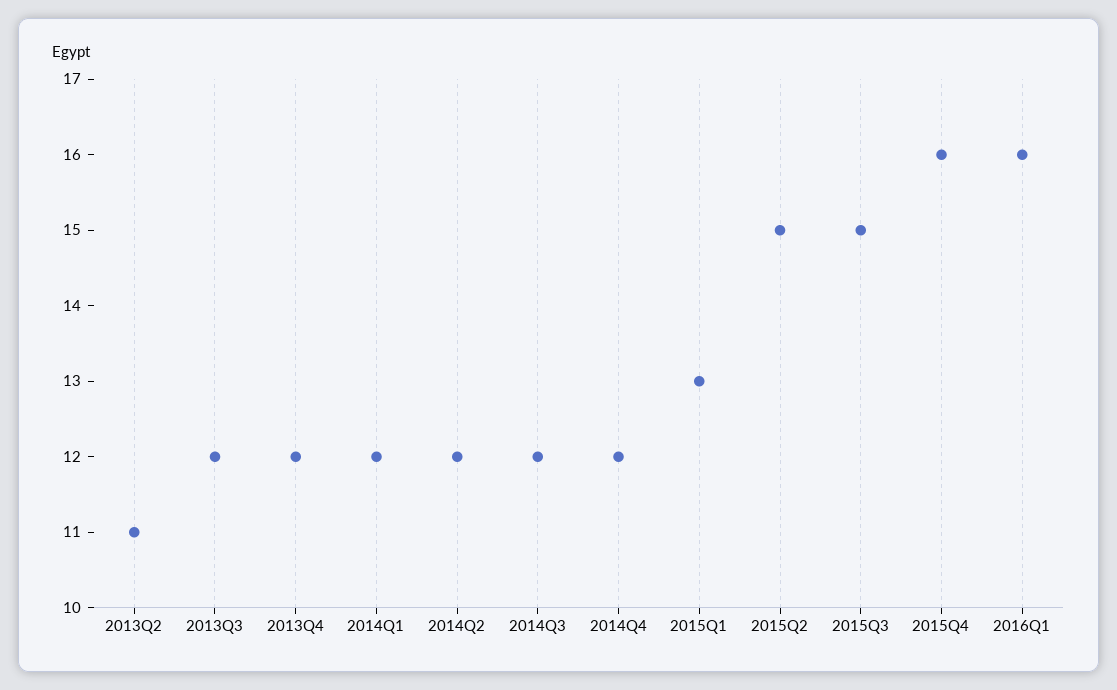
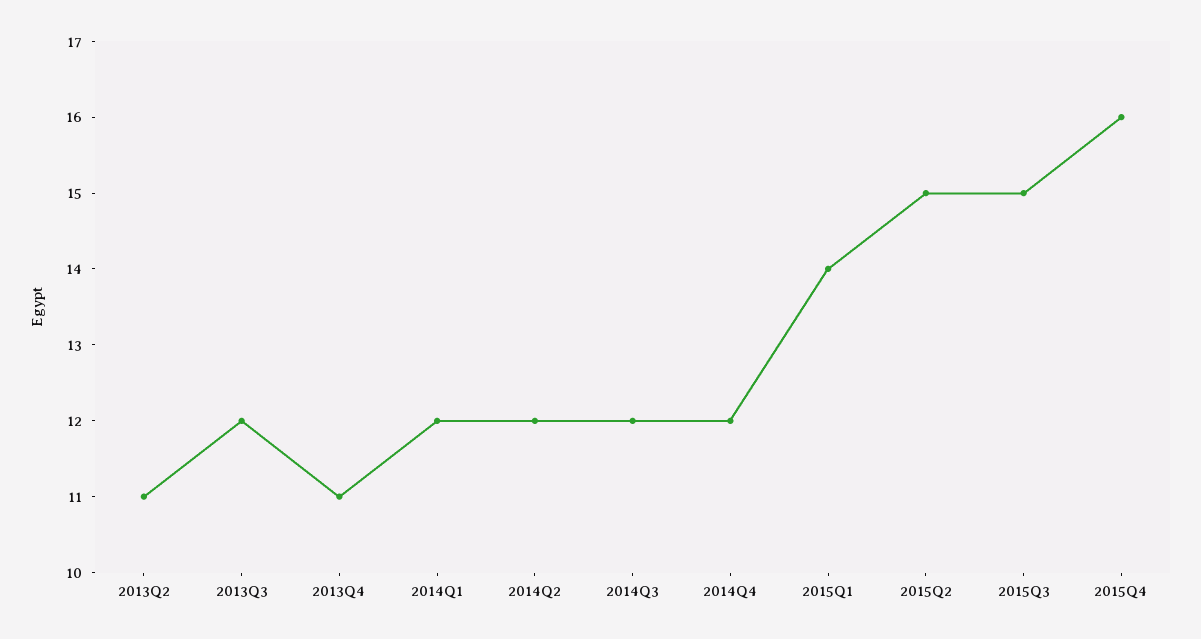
  {
    "2013Q2": 11,
    "2013Q3": 12,
-   "2013Q4": 12,
+   "2013Q4": 11,
    "2014Q1": 12,
    "2014Q2": 12,
    "2014Q3": 12,
    "2014Q4": 12,
-   "2015Q1": 13,
+   "2015Q1": 14,
    "2015Q2": 15,
    "2015Q3": 15,
-   "2015Q4": 16,
+   "2015Q4": 16
-   "2016Q1": 16
  }

